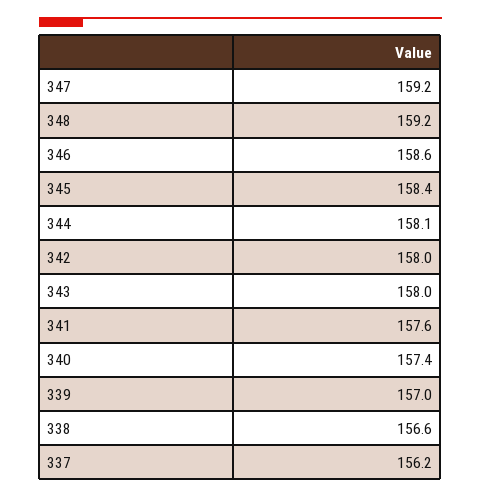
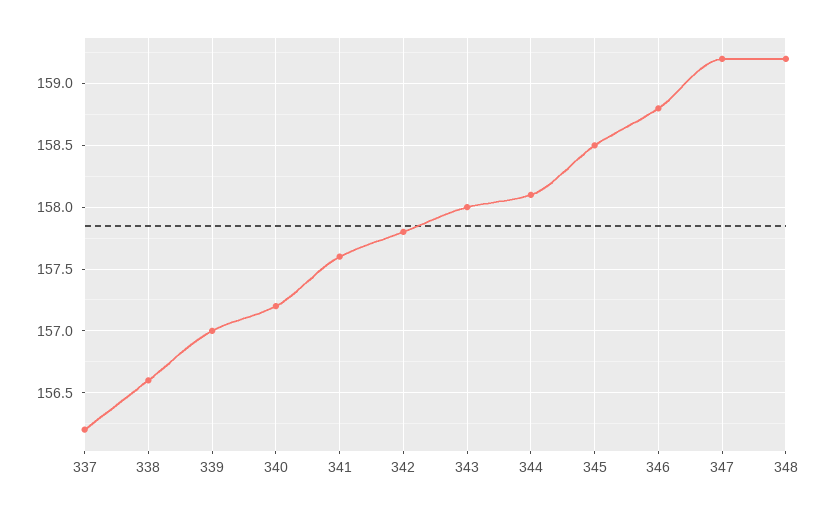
  {
    "347": 159.2,
    "348": 159.2,
-   "346": 158.6,
+   "346": 158.8,
-   "345": 158.4,
+   "345": 158.5,
    "344": 158.1,
-   "342": 158,
+   "342": 157.8,
    "343": 158,
    "341": 157.6,
-   "340": 157.4,
+   "340": 157.2,
    "339": 157,
    "338": 156.6,
    "337": 156.2
  }

